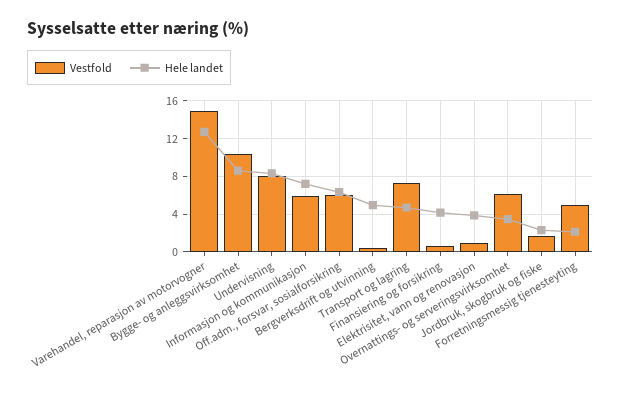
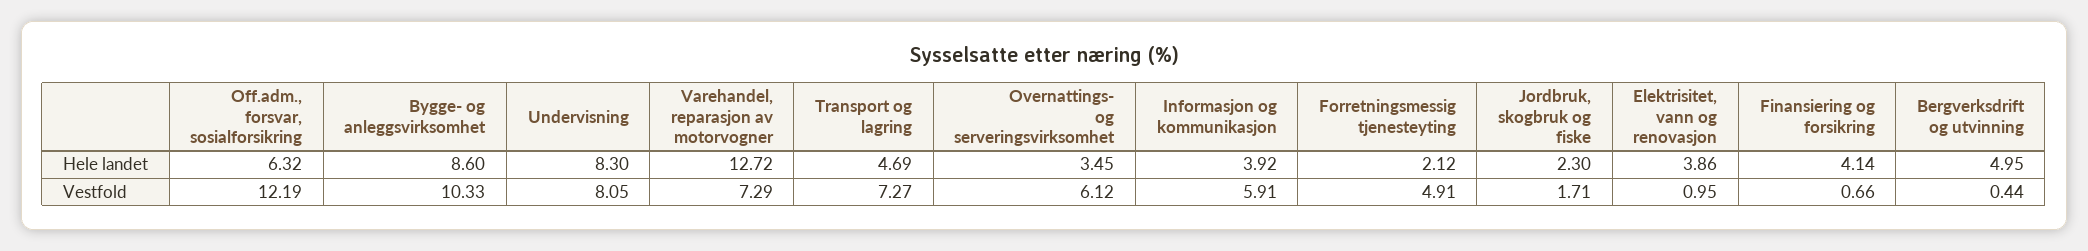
  {
    "Vestfold": {
-     "Varehandel, reparasjon av motorvogner": 15,
+     "Varehandel, reparasjon av motorvogner": 7.29,
      "Bygge- og anleggsvirksomhet": 10.33,
      "Undervisning": 8.05,
      "Informasjon og kommunikasjon": 5.91,
-     "Off.adm., forsvar, sosialforsikring": 6,
+     "Off.adm., forsvar, sosialforsikring": 12.19,
      "Bergverksdrift og utvinning": 0.44,
      "Transport og lagring": 7.27,
      "Finansiering og forsikring": 0.66,
      "Elektrisitet, vann og renovasjon": 0.95,
      "Overnattings- og serveringsvirksomhet": 6.12,
      "Jordbruk, skogbruk og fiske": 1.71,
      "Forretningsmessig tjenesteyting": 4.91
    },
    "Hele landet": {
      "Varehandel, reparasjon av motorvogner": 12.72,
      "Bygge- og anleggsvirksomhet": 8.6,
      "Undervisning": 8.3,
-     "Informasjon og kommunikasjon": 7,
+     "Informasjon og kommunikasjon": 3.92,
      "Off.adm., forsvar, sosialforsikring": 6.32,
      "Bergverksdrift og utvinning": 4.95,
      "Transport og lagring": 4.69,
      "Finansiering og forsikring": 4.14,
      "Elektrisitet, vann og renovasjon": 3.86,
      "Overnattings- og serveringsvirksomhet": 3.45,
      "Jordbruk, skogbruk og fiske": 2.3,
      "Forretningsmessig tjenesteyting": 2.12
    }
  }

